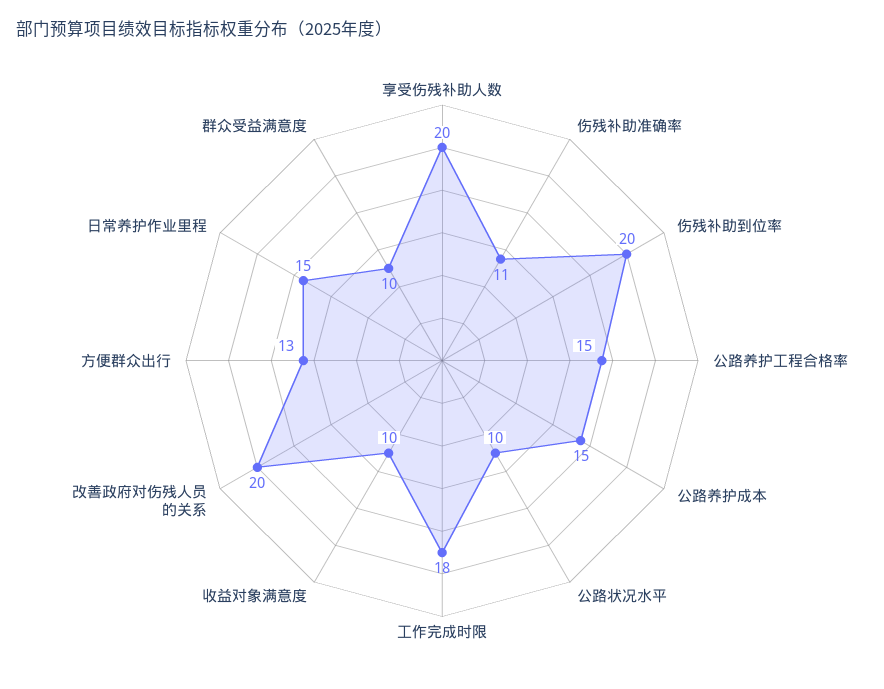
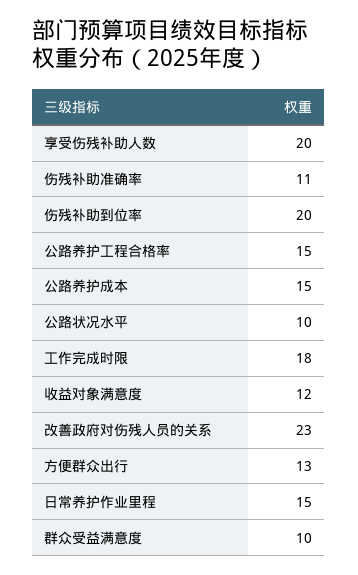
  {
    "享受伤残补助人数": 20,
    "伤残补助准确率": 11,
    "伤残补助到位率": 20,
    "公路养护工程合格率": 15,
    "公路养护成本": 15,
    "公路状况水平": 10,
    "工作完成时限": 18,
-   "收益对象满意度": 10,
+   "收益对象满意度": 12,
-   "改善政府对伤残人员的关系": 20,
+   "改善政府对伤残人员的关系": 23,
    "方便群众出行": 13,
    "日常养护作业里程": 15,
    "群众受益满意度": 10
  }

